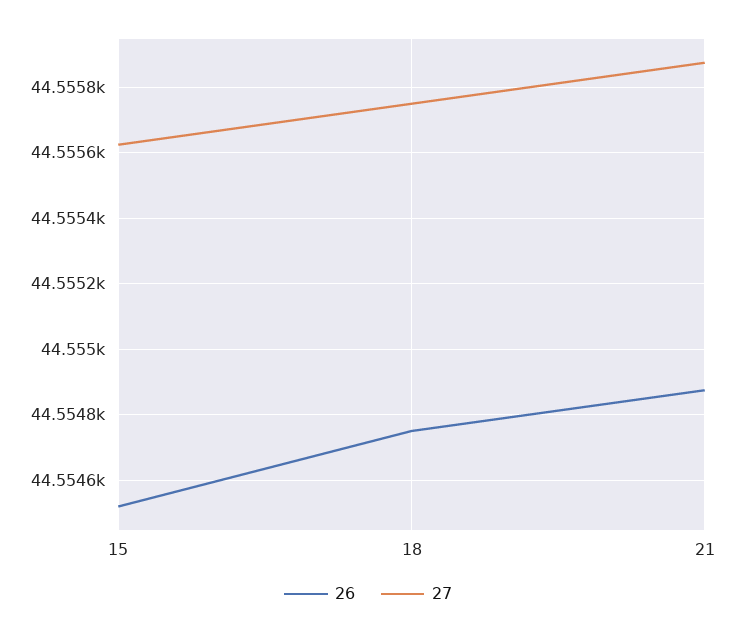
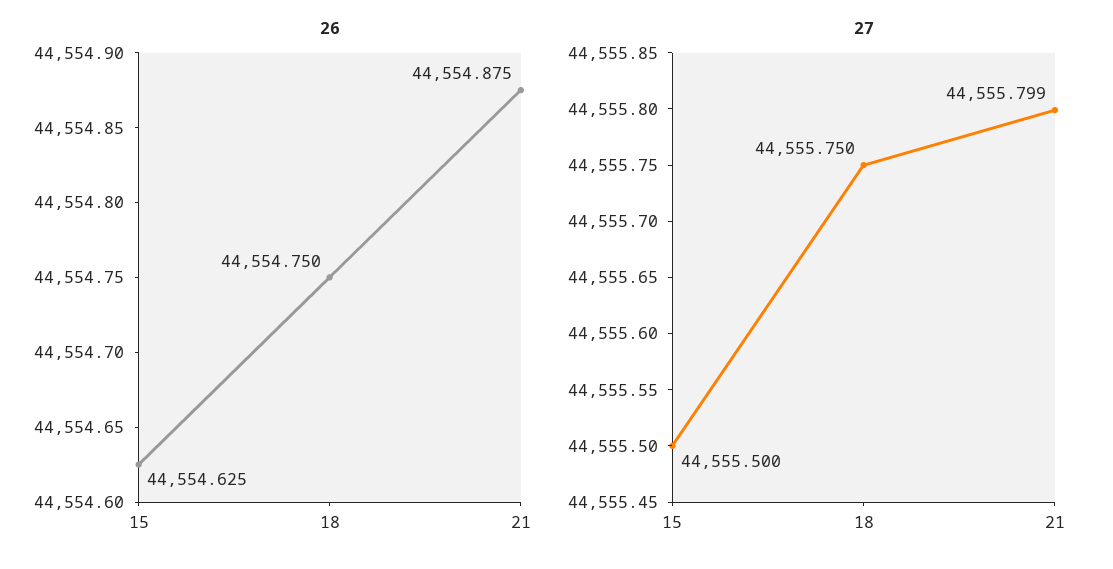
  {
    "26": {
-     "15": 44554.52,
+     "15": 44554.625,
      "18": 44554.75,
      "21": 44554.875
    },
    "27": {
-     "15": 44555.62,
+     "15": 44555.5,
      "18": 44555.75,
-     "21": 44555.88
+     "21": 44555.799
    }
  }

